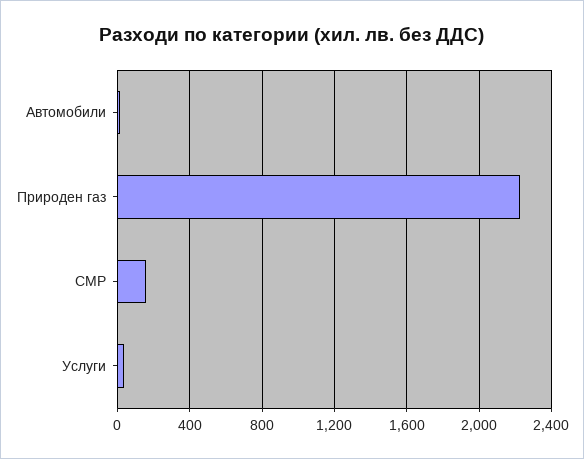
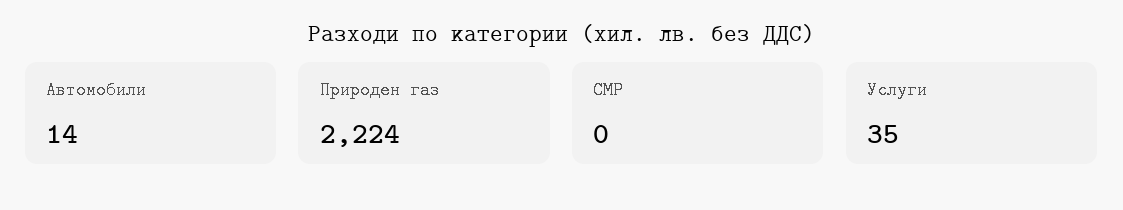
  {
    "Автомобили": 14,
    "Природен газ": 2224,
-   "СМР": 150,
+   "СМР": 0,
    "Услуги": 35
  }

